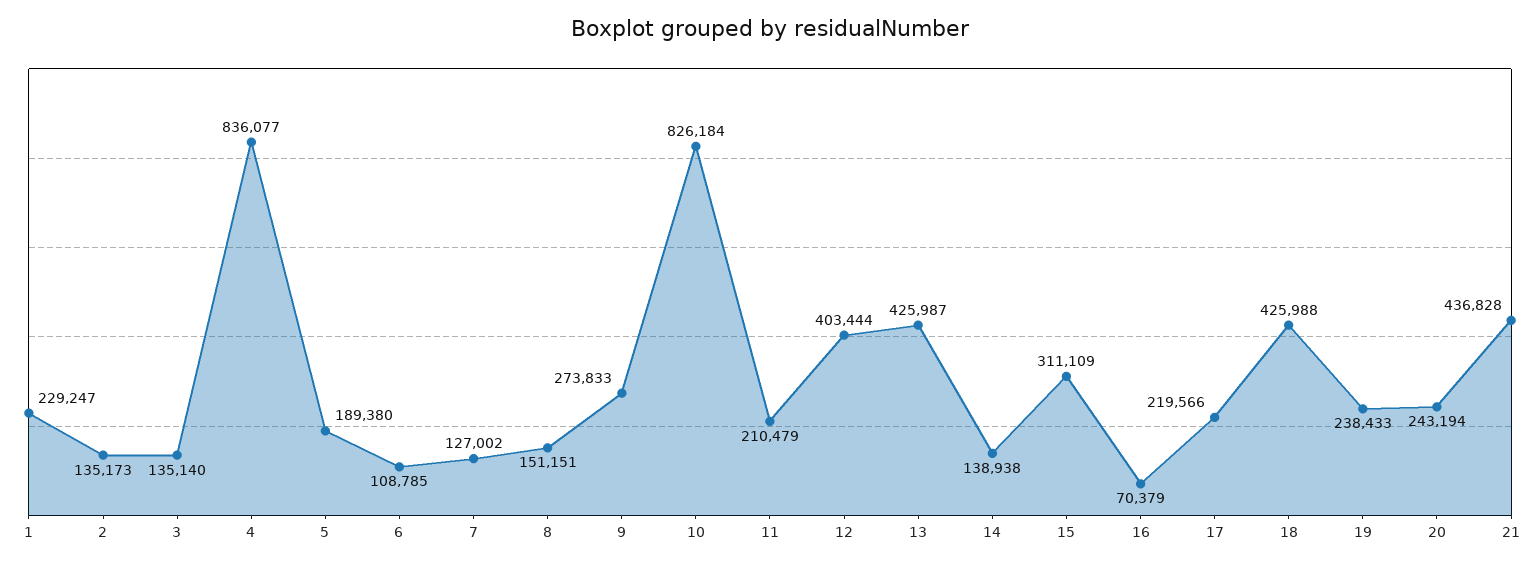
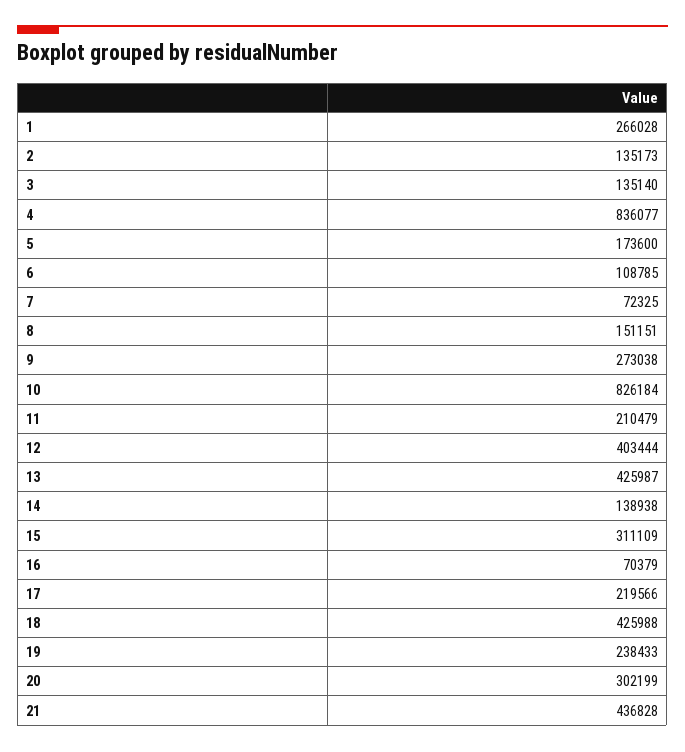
  {
-   "1": 229247,
+   "1": 266028,
    "2": 135173,
    "3": 135140,
    "4": 836077,
-   "5": 189380,
+   "5": 173600,
    "6": 108785,
-   "7": 127002,
+   "7": 72325,
    "8": 151151,
-   "9": 273833,
+   "9": 273038,
    "10": 826184,
    "11": 210479,
    "12": 403444,
    "13": 425987,
    "14": 138938,
    "15": 311109,
    "16": 70379,
    "17": 219566,
    "18": 425988,
    "19": 238433,
-   "20": 243194,
+   "20": 302199,
    "21": 436828
  }

